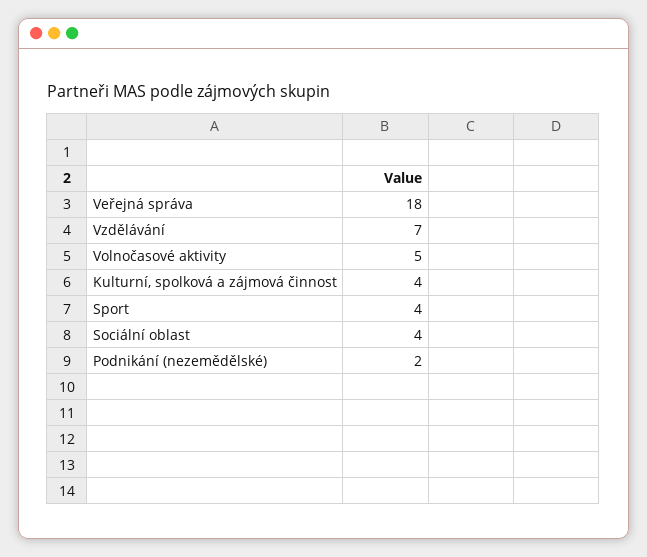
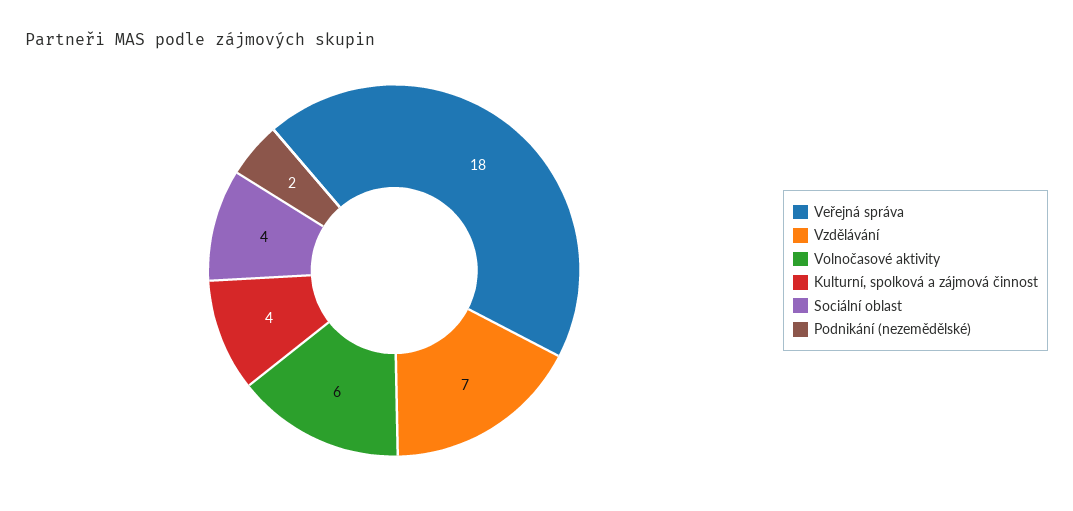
  {
    "Veřejná správa": 18,
    "Vzdělávání": 7,
-   "Volnočasové aktivity": 5,
+   "Volnočasové aktivity": 6,
    "Kulturní, spolková a zájmová činnost": 4,
-   "Sport": 4,
    "Sociální oblast": 4,
    "Podnikání (nezemědělské)": 2
  }

